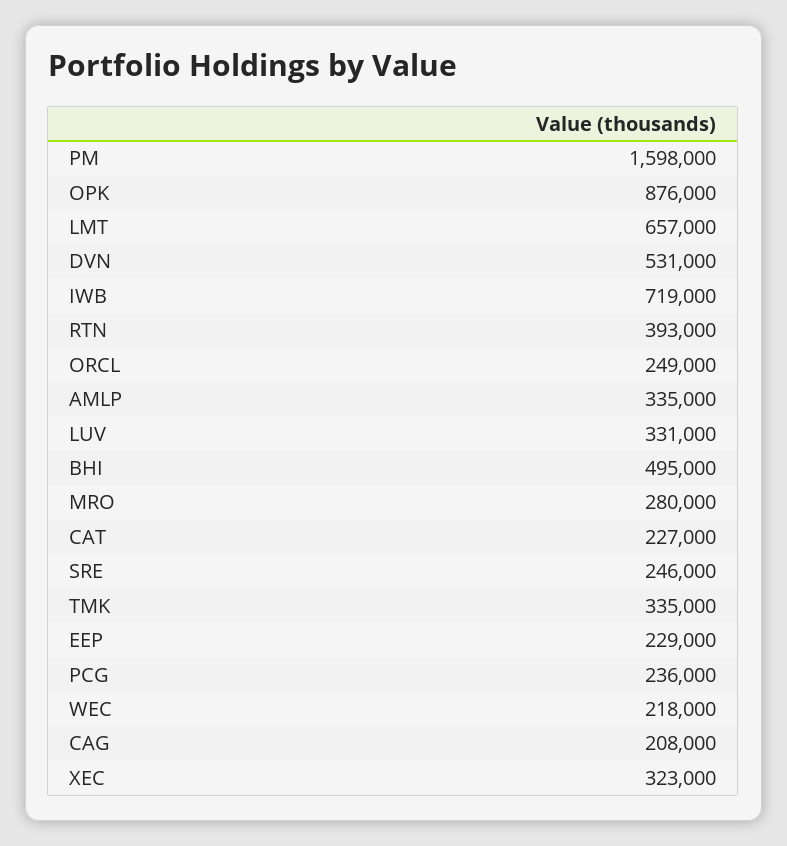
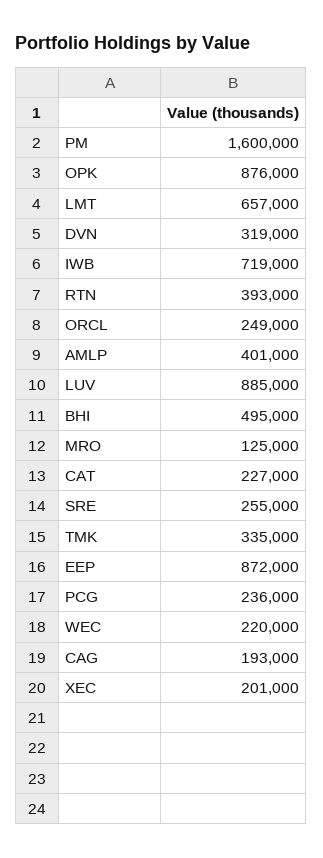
  {
-   "PM": 1598000,
+   "PM": 1600000,
    "OPK": 876000,
    "LMT": 657000,
-   "DVN": 531000,
+   "DVN": 319000,
    "IWB": 719000,
    "RTN": 393000,
    "ORCL": 249000,
-   "AMLP": 335000,
+   "AMLP": 401000,
-   "LUV": 331000,
+   "LUV": 885000,
    "BHI": 495000,
-   "MRO": 280000,
+   "MRO": 125000,
    "CAT": 227000,
-   "SRE": 246000,
+   "SRE": 255000,
    "TMK": 335000,
-   "EEP": 229000,
+   "EEP": 872000,
    "PCG": 236000,
-   "WEC": 218000,
+   "WEC": 220000,
-   "CAG": 208000,
+   "CAG": 193000,
-   "XEC": 323000
+   "XEC": 201000
  }

